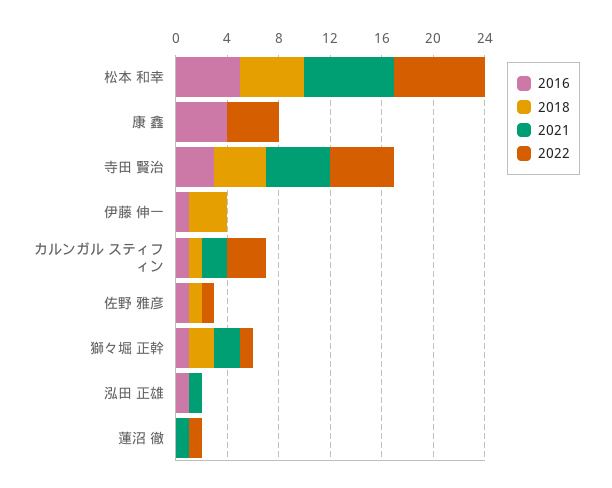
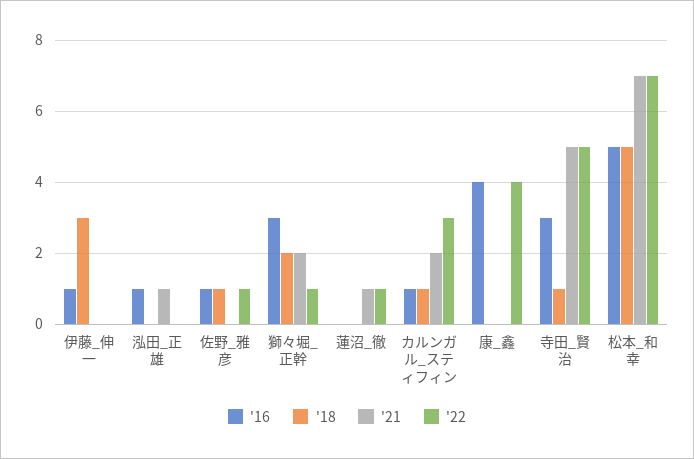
  {
    "2016": {
      "松本 和幸": 5,
      "康 鑫": 4,
      "寺田 賢治": 3,
      "伊藤 伸一": 1,
      "カルンガル スティフィン": 1,
      "佐野 雅彦": 1,
-     "獅々堀 正幹": 1,
+     "獅々堀 正幹": 3,
      "泓田 正雄": 1,
      "蓮沼 徹": 0
    },
    "2018": {
      "松本 和幸": 5,
      "康 鑫": 0,
-     "寺田 賢治": 4,
+     "寺田 賢治": 1,
      "伊藤 伸一": 3,
      "カルンガル スティフィン": 1,
      "佐野 雅彦": 1,
      "獅々堀 正幹": 2,
      "泓田 正雄": 0,
      "蓮沼 徹": 0
    },
    "2021": {
      "松本 和幸": 7,
      "康 鑫": 0,
      "寺田 賢治": 5,
      "伊藤 伸一": 0,
      "カルンガル スティフィン": 2,
      "佐野 雅彦": 0,
      "獅々堀 正幹": 2,
      "泓田 正雄": 1,
      "蓮沼 徹": 1
    },
    "2022": {
      "松本 和幸": 7,
      "康 鑫": 4,
      "寺田 賢治": 5,
      "伊藤 伸一": 0,
      "カルンガル スティフィン": 3,
      "佐野 雅彦": 1,
      "獅々堀 正幹": 1,
      "泓田 正雄": 0,
      "蓮沼 徹": 1
    }
  }

